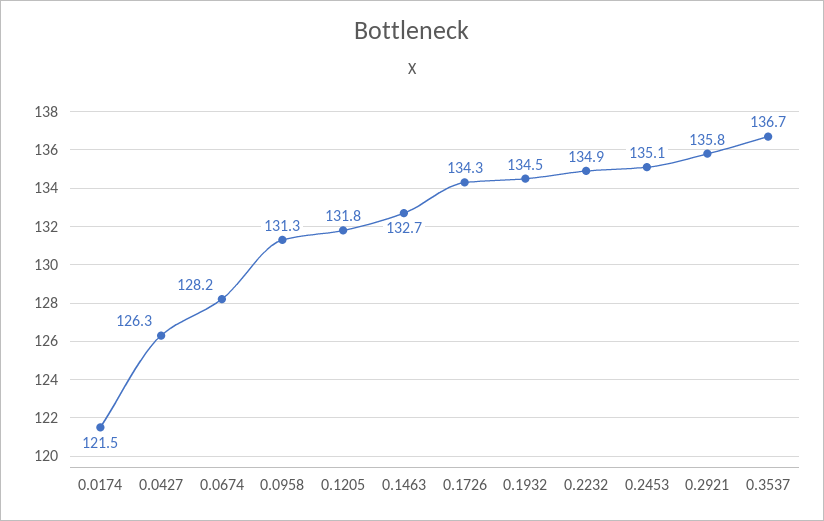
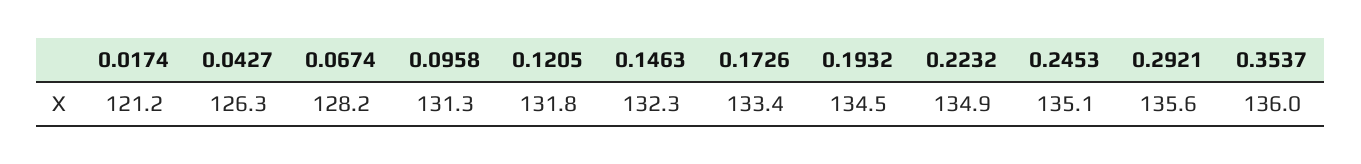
  {
-   "0.0174": 121.5,
+   "0.0174": 121.2,
    "0.0427": 126.3,
    "0.0674": 128.2,
    "0.0958": 131.3,
    "0.1205": 131.8,
-   "0.1463": 132.7,
+   "0.1463": 132.3,
-   "0.1726": 134.3,
+   "0.1726": 133.4,
    "0.1932": 134.5,
    "0.2232": 134.9,
    "0.2453": 135.1,
-   "0.2921": 135.8,
+   "0.2921": 135.6,
-   "0.3537": 136.7
+   "0.3537": 136
  }

